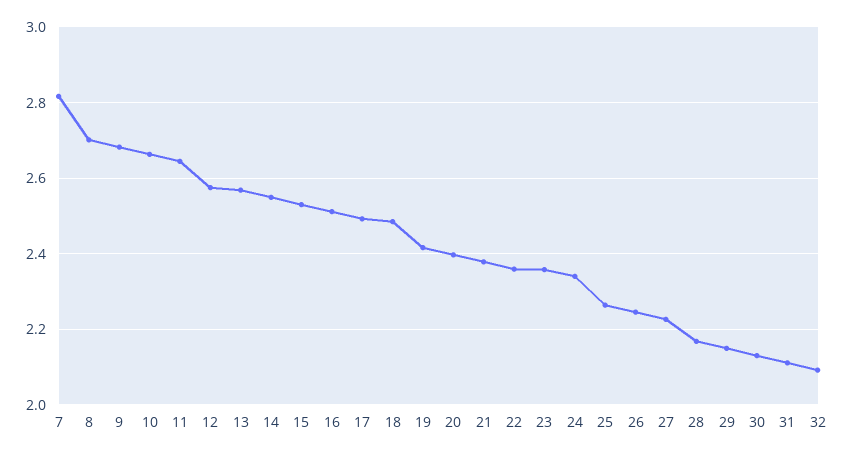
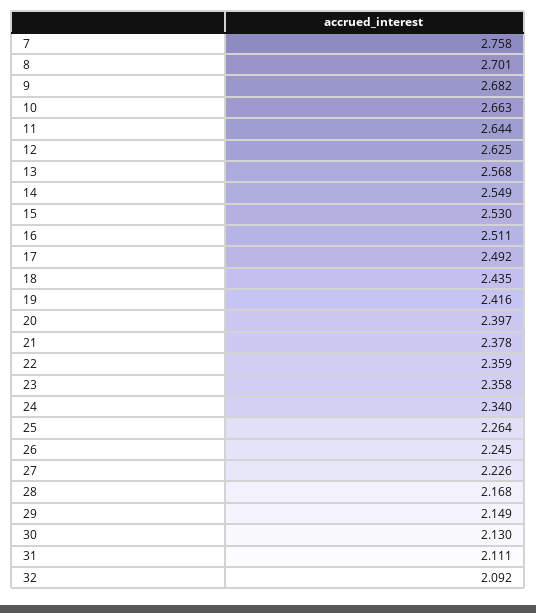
  {
-   "7": 2.82,
+   "7": 2.758,
    "8": 2.701,
    "9": 2.682,
    "10": 2.663,
    "11": 2.644,
-   "12": 2.58,
+   "12": 2.625,
    "13": 2.568,
    "14": 2.549,
    "15": 2.53,
    "16": 2.511,
    "17": 2.492,
-   "18": 2.48,
+   "18": 2.435,
    "19": 2.416,
    "20": 2.397,
    "21": 2.378,
    "22": 2.359,
    "23": 2.358,
    "24": 2.34,
    "25": 2.264,
    "26": 2.245,
    "27": 2.226,
    "28": 2.168,
    "29": 2.149,
    "30": 2.13,
    "31": 2.111,
    "32": 2.092
  }

